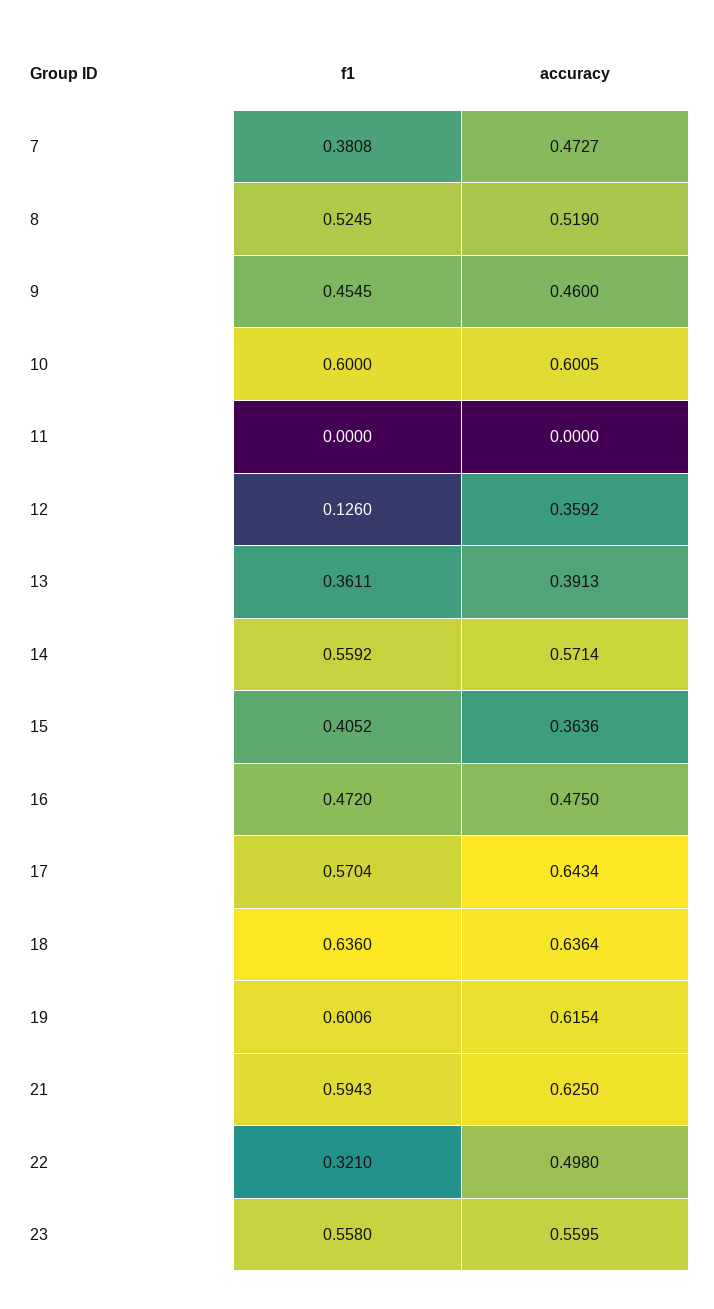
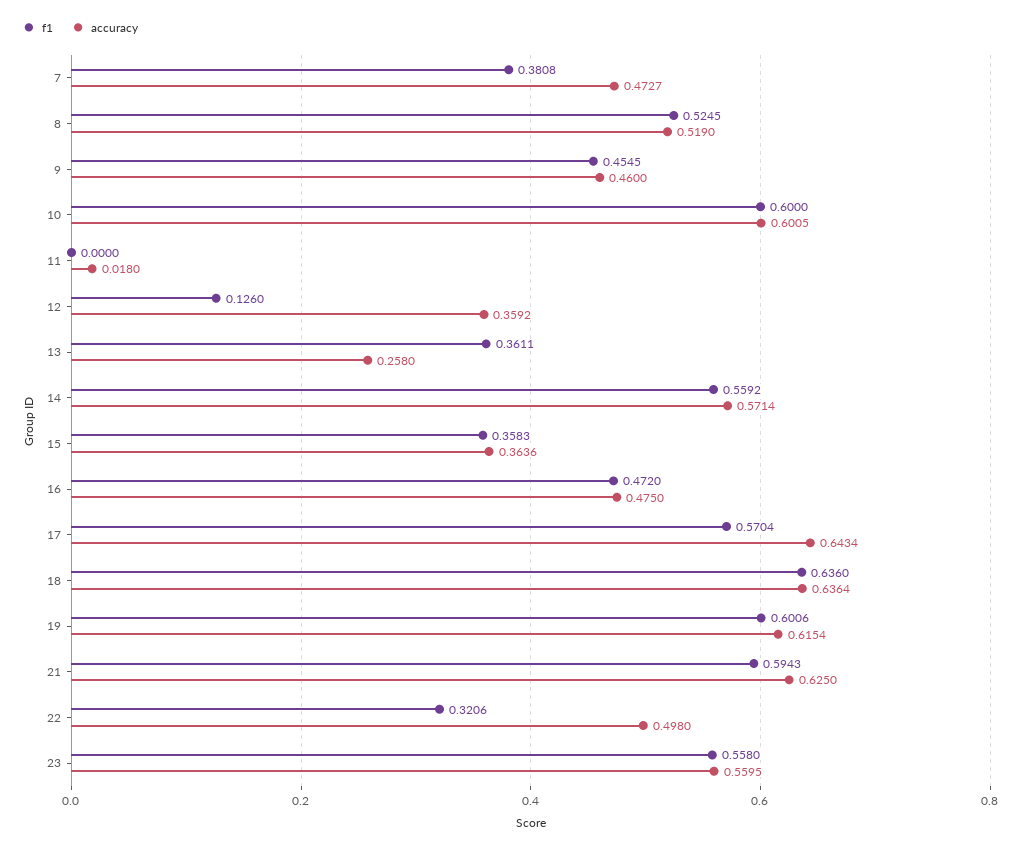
  {
    "f1": {
      "7": 0.3808,
      "8": 0.5245,
      "9": 0.4545,
      "10": 0.6,
      "11": 0,
      "12": 0.126,
      "13": 0.3611,
      "14": 0.5592,
-     "15": 0.4052,
+     "15": 0.3583,
      "16": 0.472,
      "17": 0.5704,
      "18": 0.636,
      "19": 0.6006,
      "21": 0.5943,
-     "22": 0.321,
+     "22": 0.3206,
      "23": 0.558
    },
    "accuracy": {
      "7": 0.4727,
      "8": 0.519,
      "9": 0.46,
      "10": 0.6005,
-     "11": 0,
+     "11": 0.018,
      "12": 0.3592,
-     "13": 0.3913,
+     "13": 0.258,
      "14": 0.5714,
      "15": 0.3636,
      "16": 0.475,
      "17": 0.6434,
      "18": 0.6364,
      "19": 0.6154,
      "21": 0.625,
      "22": 0.498,
      "23": 0.5595
    }
  }

